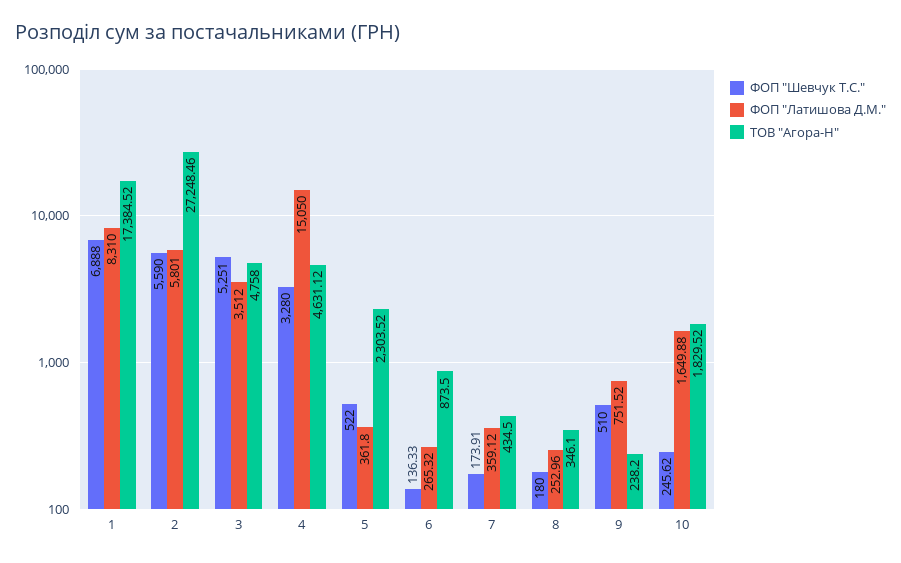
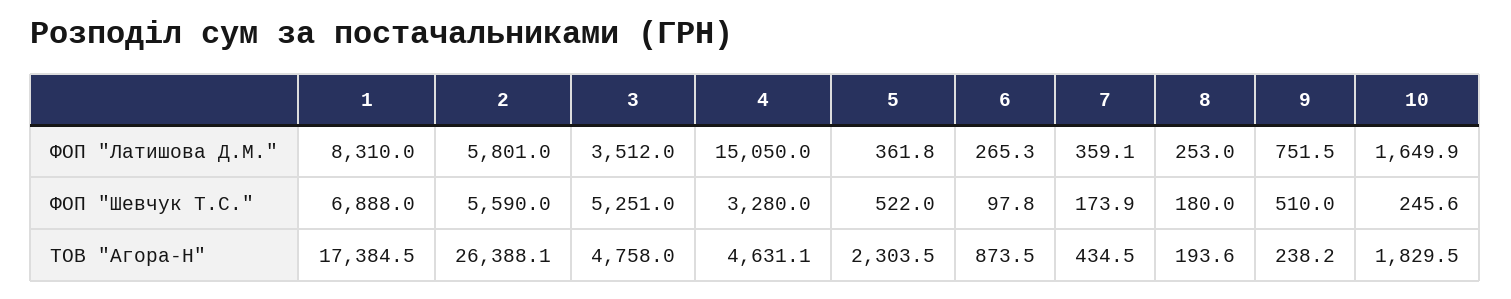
  {
    "ФОП \"Шевчук Т.С.\"": {
      "1": 6888,
      "2": 5590,
      "3": 5251,
      "4": 3280,
      "5": 522,
-     "6": 136.33,
+     "6": 97.8,
      "7": 173.91,
      "8": 180,
      "9": 510,
      "10": 245.62
    },
    "ФОП \"Латишова Д.М.\"": {
      "1": 8310,
      "2": 5801,
      "3": 3512,
      "4": 15050,
      "5": 361.8,
      "6": 265.32,
      "7": 359.12,
      "8": 252.96,
      "9": 751.52,
      "10": 1649.88
    },
    "ТОВ \"Агора-Н\"": {
      "1": 17384.52,
-     "2": 27248.46,
+     "2": 26388.1,
      "3": 4758,
      "4": 4631.12,
      "5": 2303.52,
      "6": 873.5,
      "7": 434.5,
-     "8": 346.1,
+     "8": 193.6,
      "9": 238.2,
      "10": 1829.52
    }
  }

